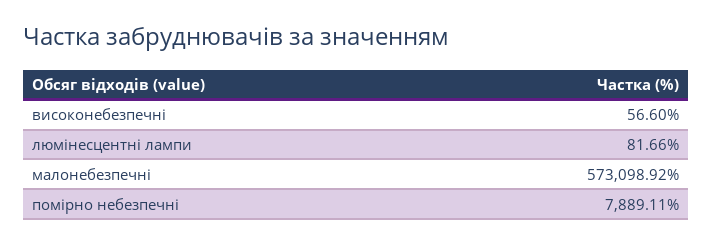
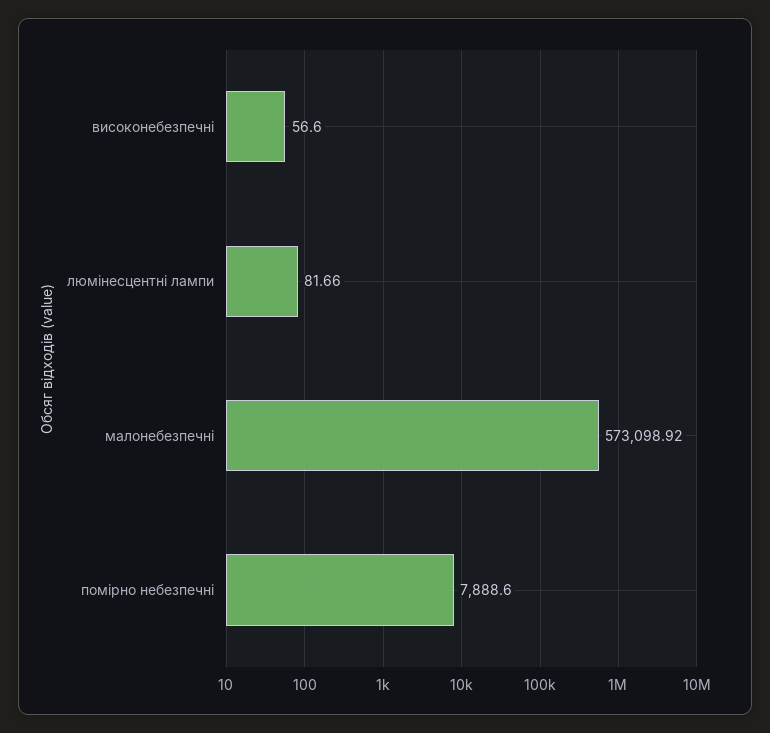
  {
    "високонебезпечні": 56.6,
    "люмінесцентні лампи": 81.66,
    "малонебезпечні": 573098.92,
-   "помірно небезпечні": 7889.11
+   "помірно небезпечні": 7888.6
  }

